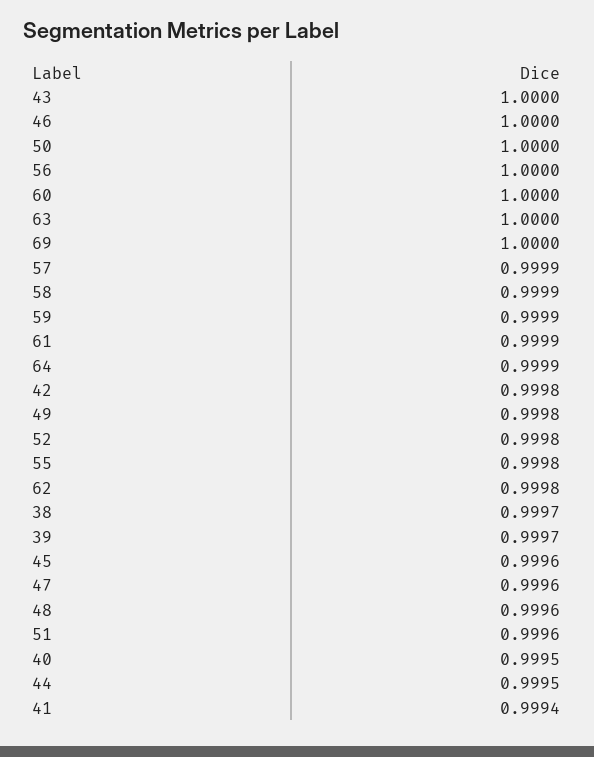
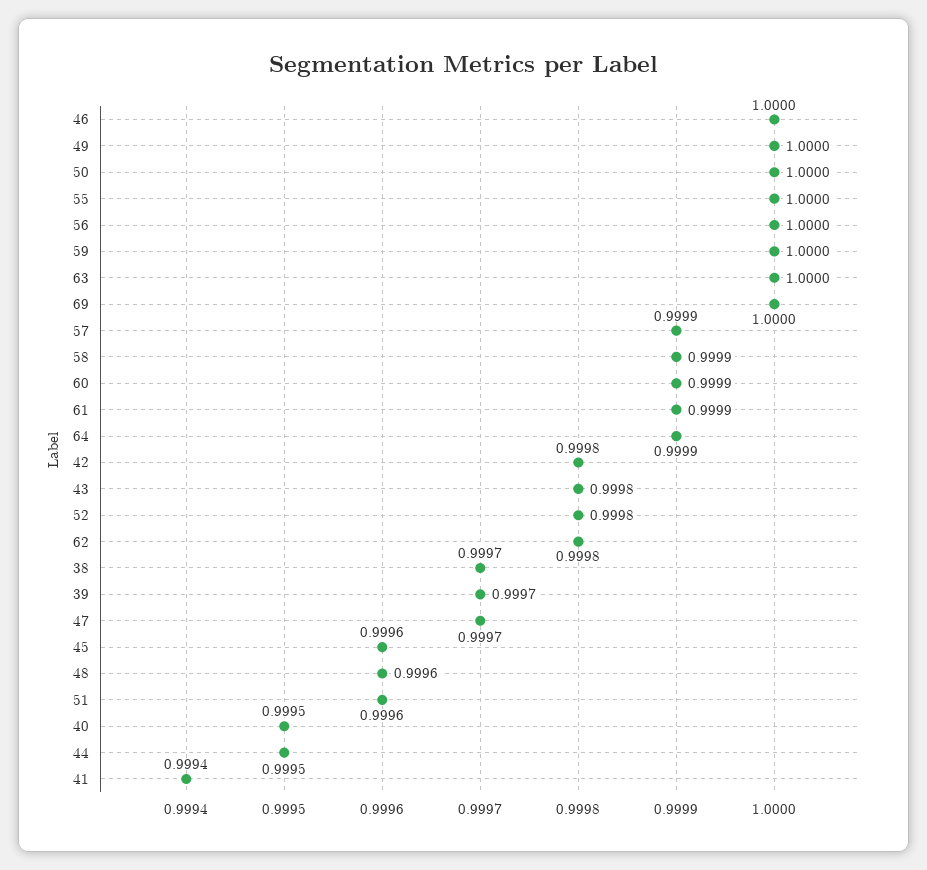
  {
-   "43": 1,
+   "43": 0.9998,
    "46": 1,
    "50": 1,
    "56": 1,
-   "60": 1,
+   "60": 0.9999,
    "63": 1,
    "69": 1,
    "57": 0.9999,
    "58": 0.9999,
-   "59": 0.9999,
+   "59": 1,
    "61": 0.9999,
    "64": 0.9999,
    "42": 0.9998,
-   "49": 0.9998,
+   "49": 1,
    "52": 0.9998,
-   "55": 0.9998,
+   "55": 1,
    "62": 0.9998,
    "38": 0.9997,
    "39": 0.9997,
    "45": 0.9996,
-   "47": 0.9996,
+   "47": 0.9997,
    "48": 0.9996,
    "51": 0.9996,
    "40": 0.9995,
    "44": 0.9995,
    "41": 0.9994
  }

